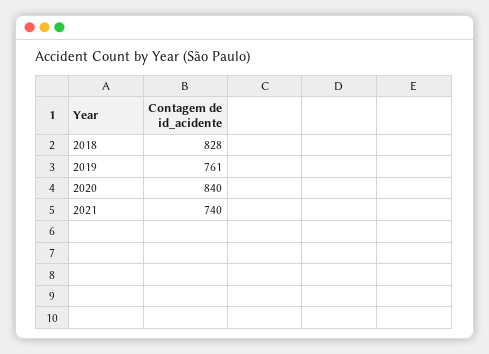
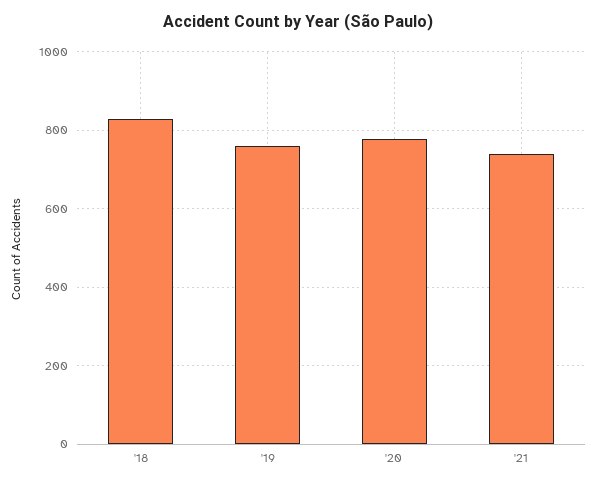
  {
    "2018": 828,
    "2019": 761,
-   "2020": 840,
+   "2020": 780,
    "2021": 740
  }

